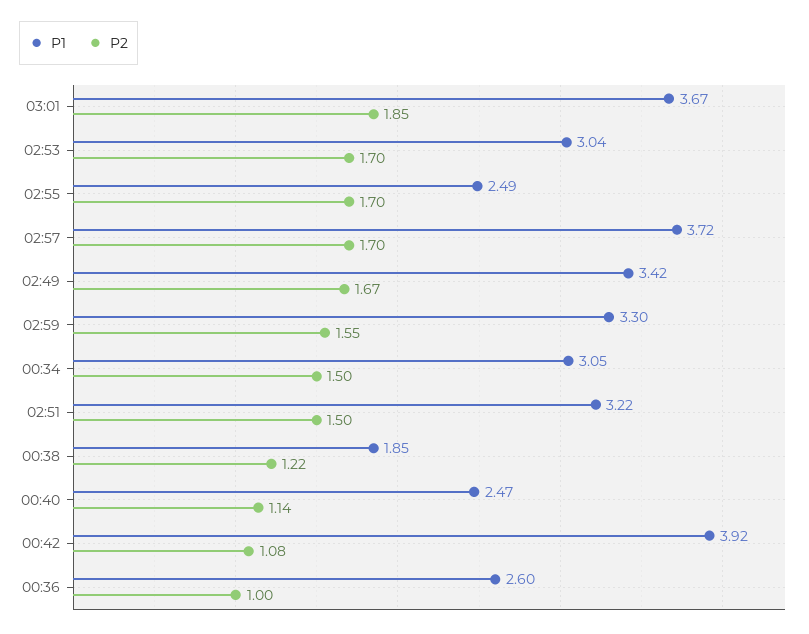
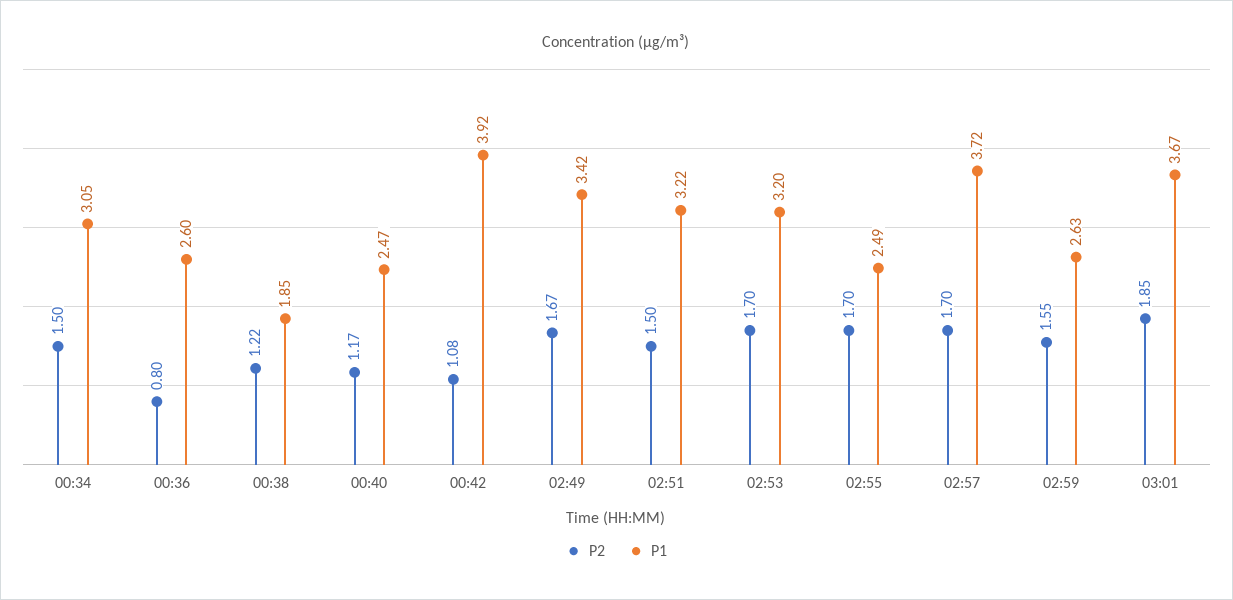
  {
    "P1": {
      "03:01": 3.67,
-     "02:53": 3.04,
+     "02:53": 3.2,
      "02:55": 2.49,
      "02:57": 3.72,
      "02:49": 3.42,
-     "02:59": 3.3,
+     "02:59": 2.63,
      "00:34": 3.05,
      "02:51": 3.22,
      "00:38": 1.85,
      "00:40": 2.47,
      "00:42": 3.92,
      "00:36": 2.6
    },
    "P2": {
      "03:01": 1.85,
      "02:53": 1.7,
      "02:55": 1.7,
      "02:57": 1.7,
      "02:49": 1.67,
      "02:59": 1.55,
      "00:34": 1.5,
      "02:51": 1.5,
      "00:38": 1.22,
-     "00:40": 1.14,
+     "00:40": 1.17,
      "00:42": 1.08,
-     "00:36": 1
+     "00:36": 0.8
    }
  }

